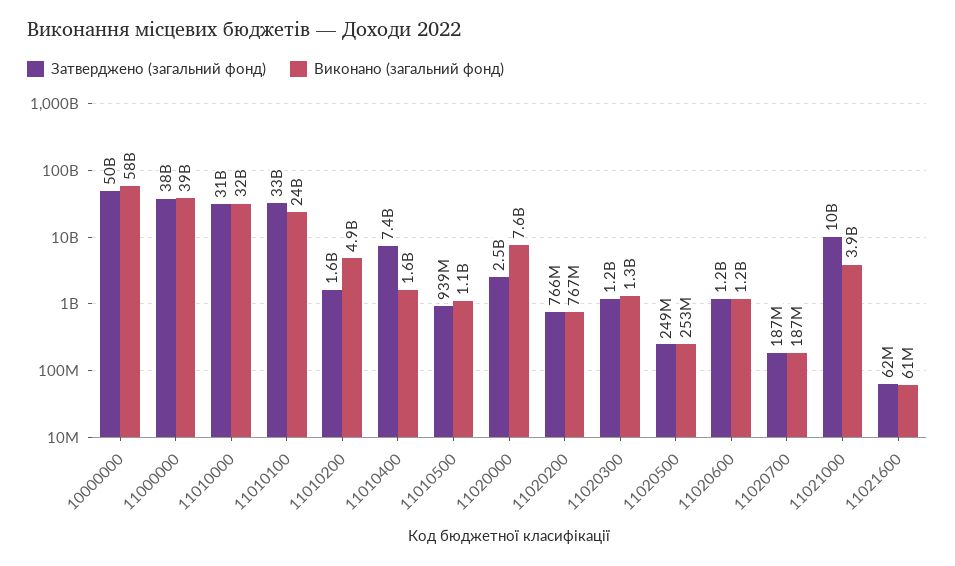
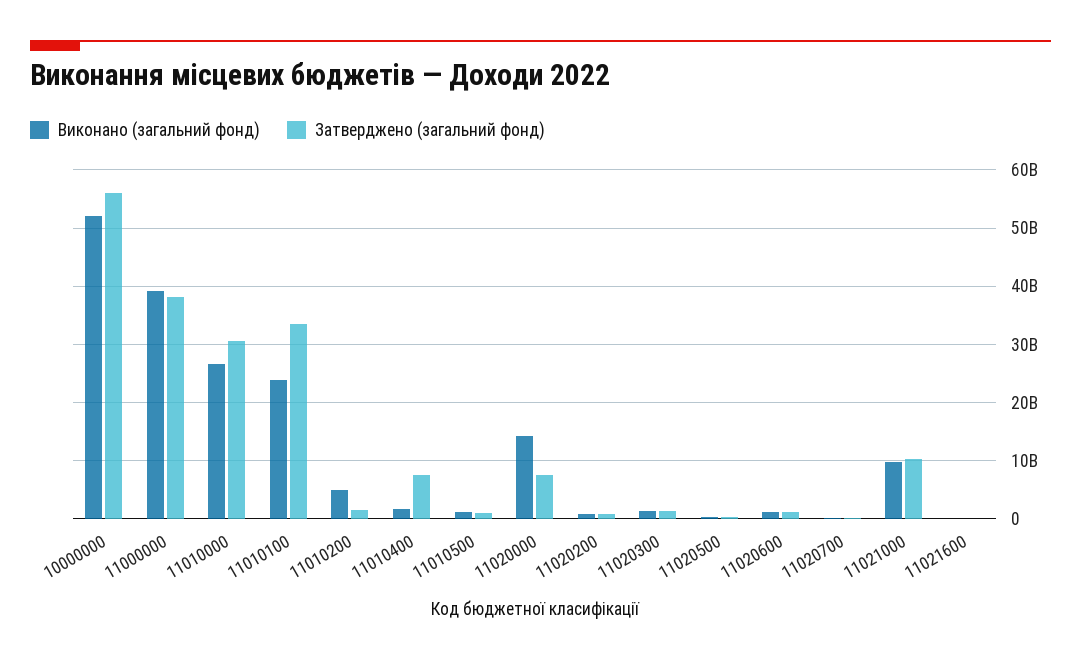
  {
    "Затверджено (загальний фонд)": {
-     "10000000": 50000000000,
+     "10000000": 56000000000,
      "11000000": 38000000000,
      "11010000": 31000000000,
      "11010100": 33000000000,
      "11010200": 1600000000,
      "11010400": 7400000000,
      "11010500": 939000000,
-     "11020000": 2500000000,
+     "11020000": 8000000000,
      "11020200": 766000000,
      "11020300": 1200000000,
      "11020500": 249000000,
      "11020600": 1200000000,
      "11020700": 187000000,
      "11021000": 10000000000,
      "11021600": 62000000
    },
    "Виконано (загальний фонд)": {
-     "10000000": 58000000000,
+     "10000000": 52000000000,
      "11000000": 39000000000,
-     "11010000": 32000000000,
+     "11010000": 26000000000,
      "11010100": 24000000000,
      "11010200": 4900000000,
      "11010400": 1600000000,
      "11010500": 1100000000,
-     "11020000": 7600000000,
+     "11020000": 14000000000,
      "11020200": 767000000,
      "11020300": 1300000000,
      "11020500": 253000000,
      "11020600": 1200000000,
      "11020700": 187000000,
-     "11021000": 3900000000,
+     "11021000": 10000000000,
      "11021600": 61000000
    }
  }

